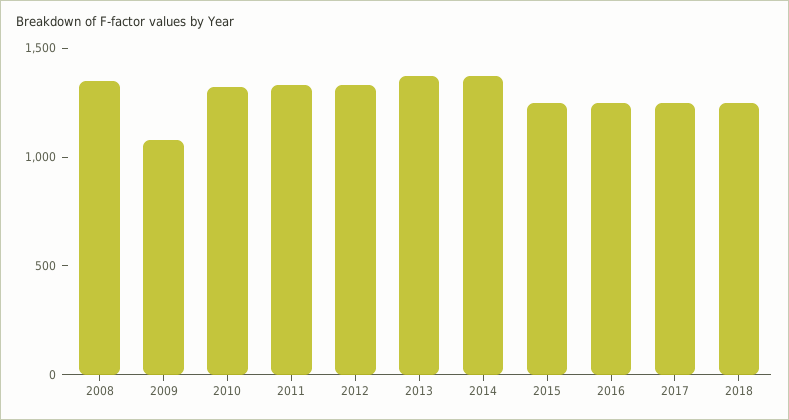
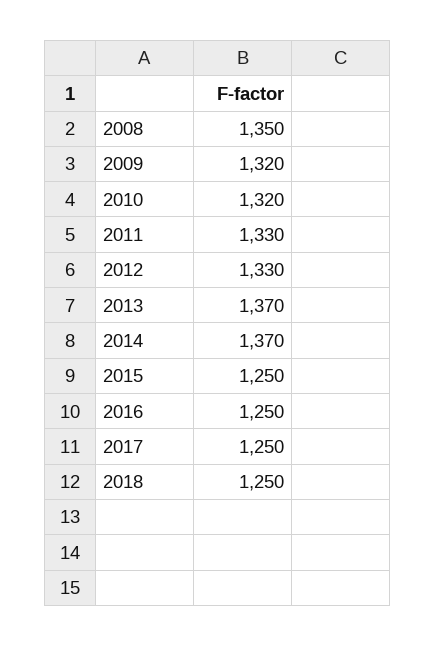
  {
    "2008": 1350,
-   "2009": 1100,
+   "2009": 1320,
    "2010": 1320,
    "2011": 1330,
    "2012": 1330,
    "2013": 1370,
    "2014": 1370,
    "2015": 1250,
    "2016": 1250,
    "2017": 1250,
    "2018": 1250
  }

